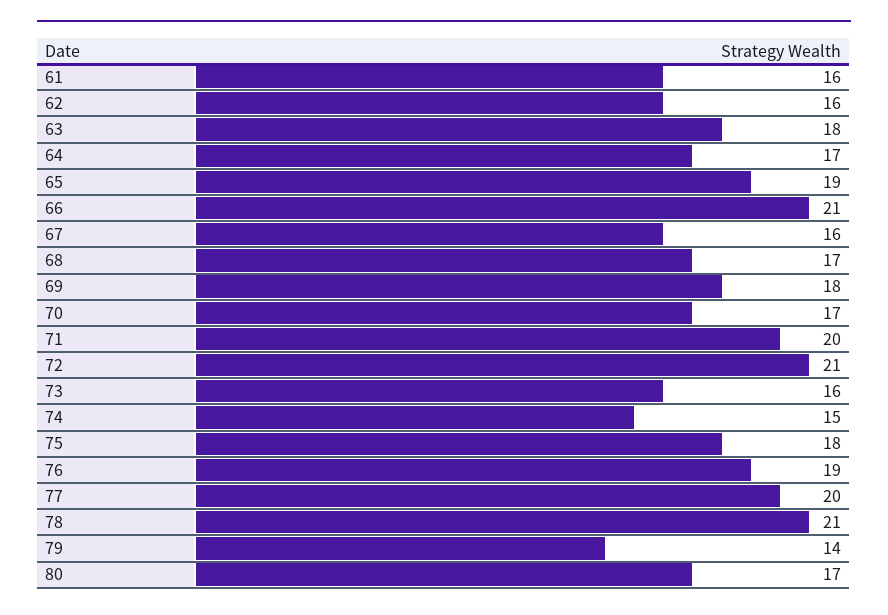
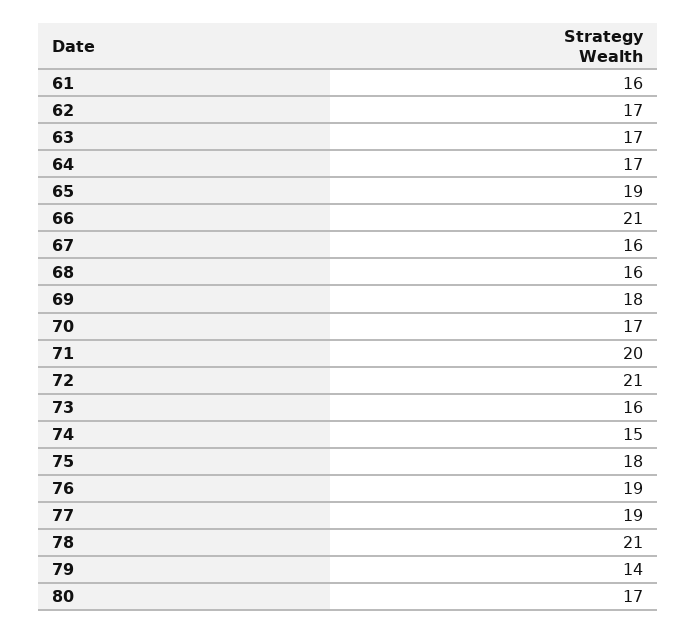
  {
    "61": 16,
-   "62": 16,
+   "62": 17,
-   "63": 18,
+   "63": 17,
    "64": 17,
    "65": 19,
    "66": 21,
    "67": 16,
-   "68": 17,
+   "68": 16,
    "69": 18,
    "70": 17,
    "71": 20,
    "72": 21,
    "73": 16,
    "74": 15,
    "75": 18,
    "76": 19,
-   "77": 20,
+   "77": 19,
    "78": 21,
    "79": 14,
    "80": 17
  }

